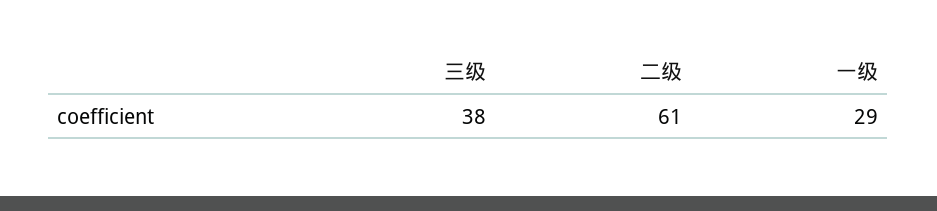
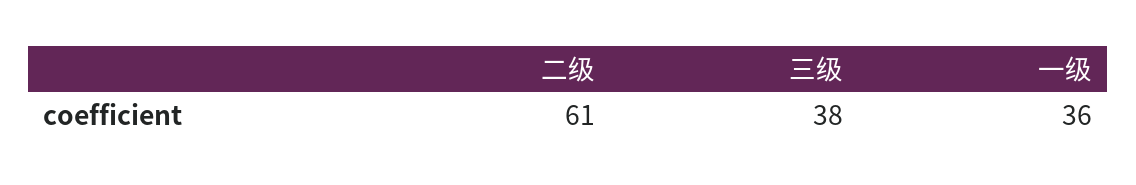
  {
    "三级": 38,
    "二级": 61,
-   "一级": 29
+   "一级": 36
  }

